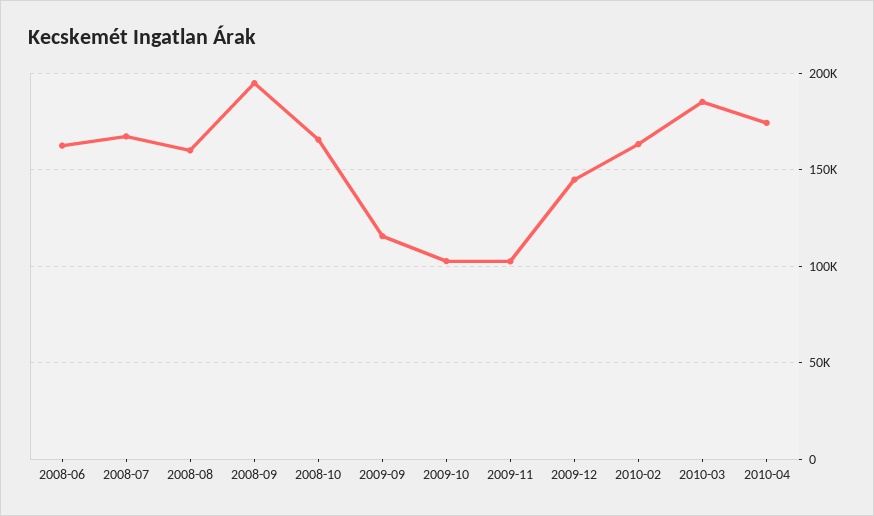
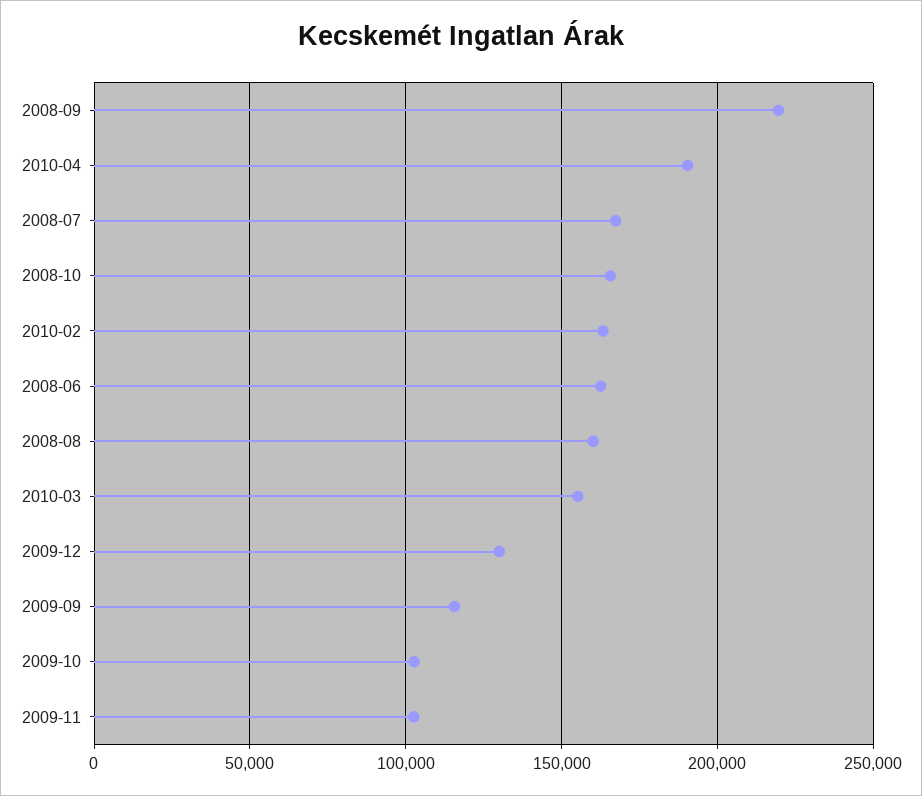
  {
    "2008-06": 165000,
    "2008-07": 165000,
    "2008-08": 160000,
-   "2008-09": 195000,
+   "2008-09": 220000,
    "2008-10": 165000,
    "2009-09": 115000,
    "2009-10": 105000,
    "2009-11": 105000,
-   "2009-12": 145000,
+   "2009-12": 130000,
    "2010-02": 165000,
-   "2010-03": 185000,
+   "2010-03": 155000,
-   "2010-04": 175000
+   "2010-04": 190000
  }

